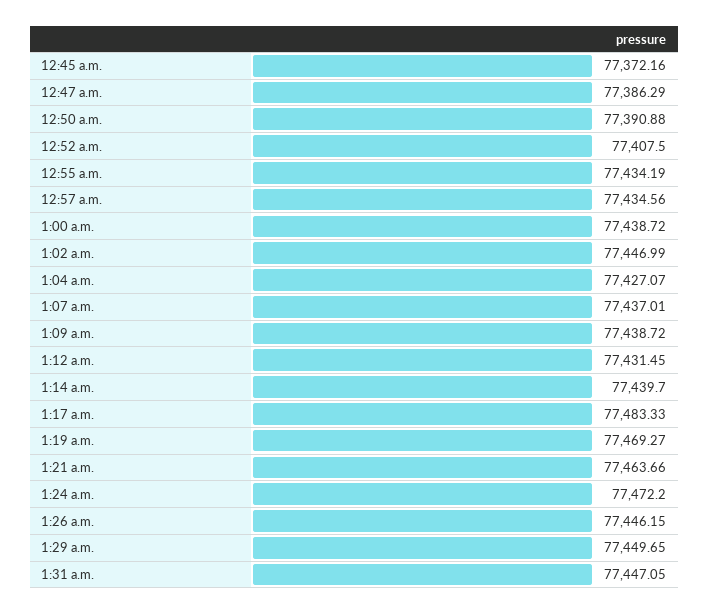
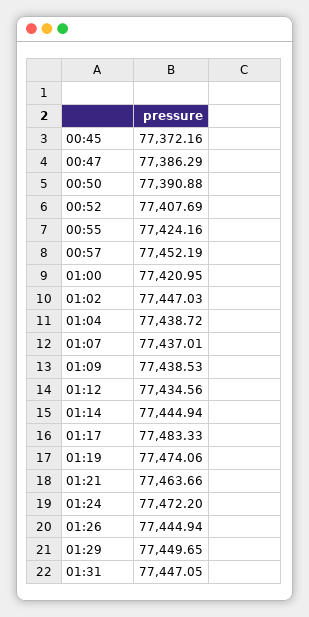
  {
    "12:45 a.m.": 77372.16,
    "12:47 a.m.": 77386.29,
    "12:50 a.m.": 77390.88,
-   "12:52 a.m.": 77407.5,
+   "12:52 a.m.": 77407.69,
-   "12:55 a.m.": 77434.19,
+   "12:55 a.m.": 77424.16,
-   "12:57 a.m.": 77434.56,
+   "12:57 a.m.": 77452.19,
-   "1:00 a.m.": 77438.72,
+   "1:00 a.m.": 77420.95,
-   "1:02 a.m.": 77446.99,
+   "1:02 a.m.": 77447.03,
-   "1:04 a.m.": 77427.07,
+   "1:04 a.m.": 77438.72,
    "1:07 a.m.": 77437.01,
-   "1:09 a.m.": 77438.72,
+   "1:09 a.m.": 77438.53,
-   "1:12 a.m.": 77431.45,
+   "1:12 a.m.": 77434.56,
-   "1:14 a.m.": 77439.7,
+   "1:14 a.m.": 77444.94,
    "1:17 a.m.": 77483.33,
-   "1:19 a.m.": 77469.27,
+   "1:19 a.m.": 77474.06,
    "1:21 a.m.": 77463.66,
    "1:24 a.m.": 77472.2,
-   "1:26 a.m.": 77446.15,
+   "1:26 a.m.": 77444.94,
    "1:29 a.m.": 77449.65,
    "1:31 a.m.": 77447.05
  }

